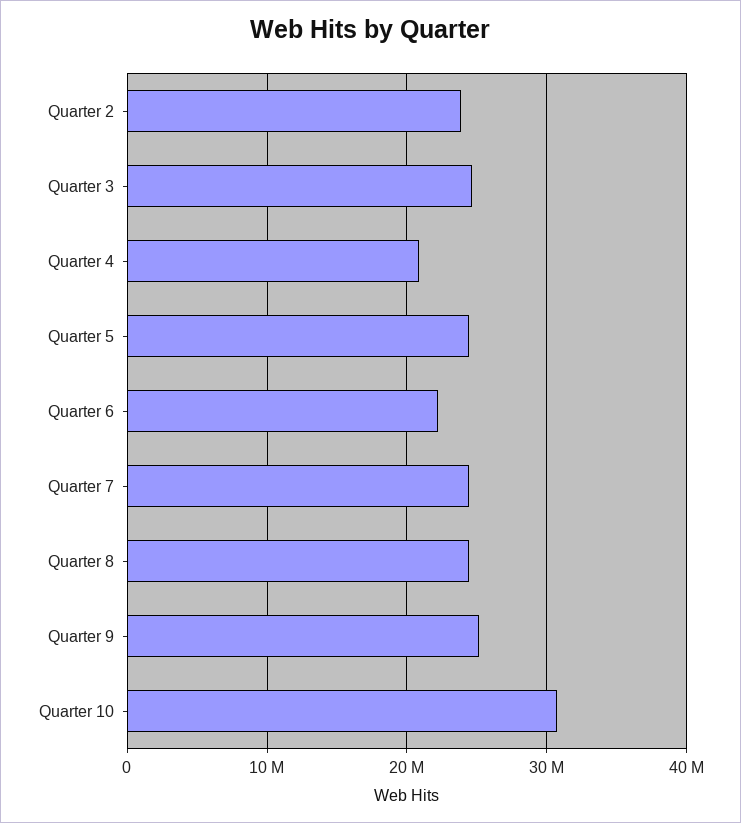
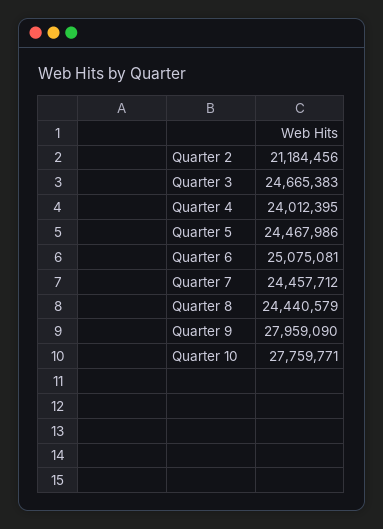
  {
-   "Quarter 2": 24000000,
+   "Quarter 2": 21184456,
    "Quarter 3": 24665383,
-   "Quarter 4": 21000000,
+   "Quarter 4": 24012395,
    "Quarter 5": 24467986,
-   "Quarter 6": 22000000,
+   "Quarter 6": 25075081,
    "Quarter 7": 24457712,
    "Quarter 8": 24440579,
-   "Quarter 9": 25000000,
+   "Quarter 9": 27959090,
-   "Quarter 10": 31000000
+   "Quarter 10": 27759771
  }

